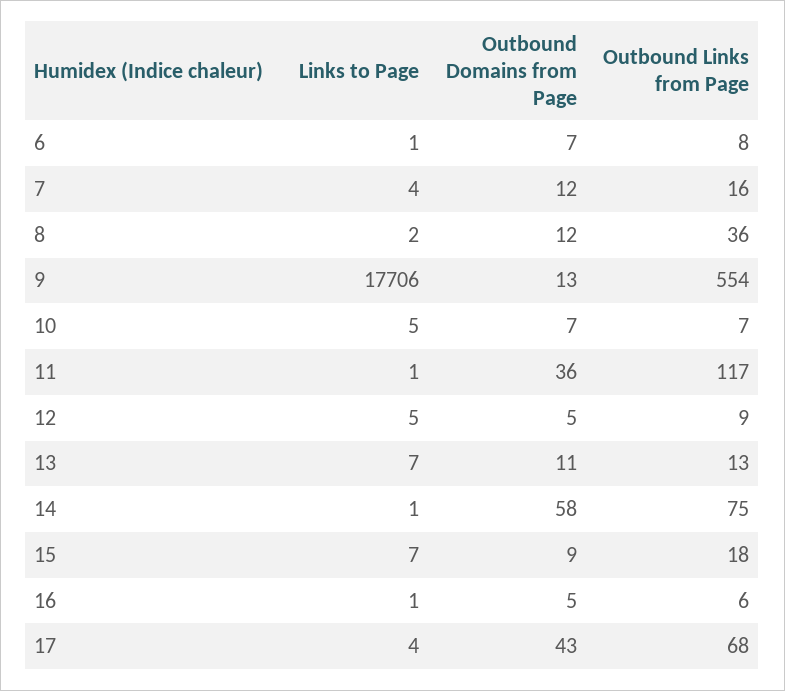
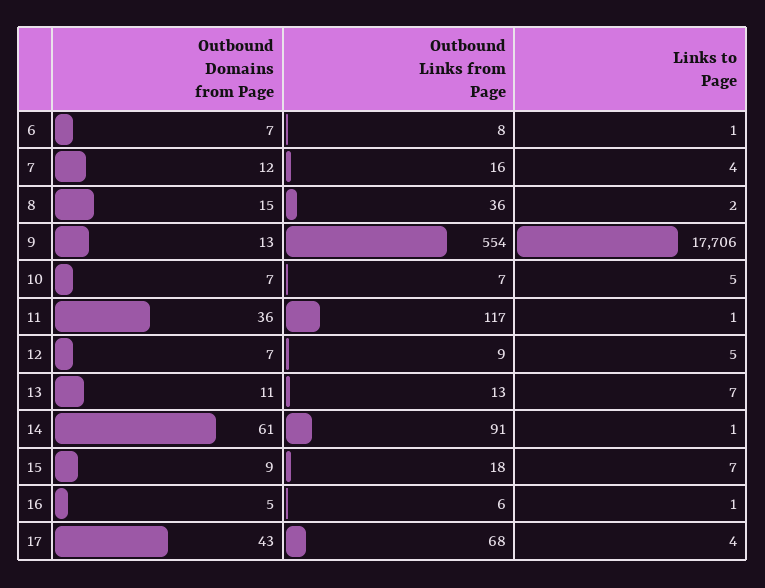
  {
    "Links to Page": {
      "6": 1,
      "7": 4,
      "8": 2,
      "9": 17706,
      "10": 5,
      "11": 1,
      "12": 5,
      "13": 7,
      "14": 1,
      "15": 7,
      "16": 1,
      "17": 4
    },
    "Outbound Domains from Page": {
      "6": 7,
      "7": 12,
-     "8": 12,
+     "8": 15,
      "9": 13,
      "10": 7,
      "11": 36,
-     "12": 5,
+     "12": 7,
      "13": 11,
-     "14": 58,
+     "14": 61,
      "15": 9,
      "16": 5,
      "17": 43
    },
    "Outbound Links from Page": {
      "6": 8,
      "7": 16,
      "8": 36,
      "9": 554,
      "10": 7,
      "11": 117,
      "12": 9,
      "13": 13,
-     "14": 75,
+     "14": 91,
      "15": 18,
      "16": 6,
      "17": 68
    }
  }

